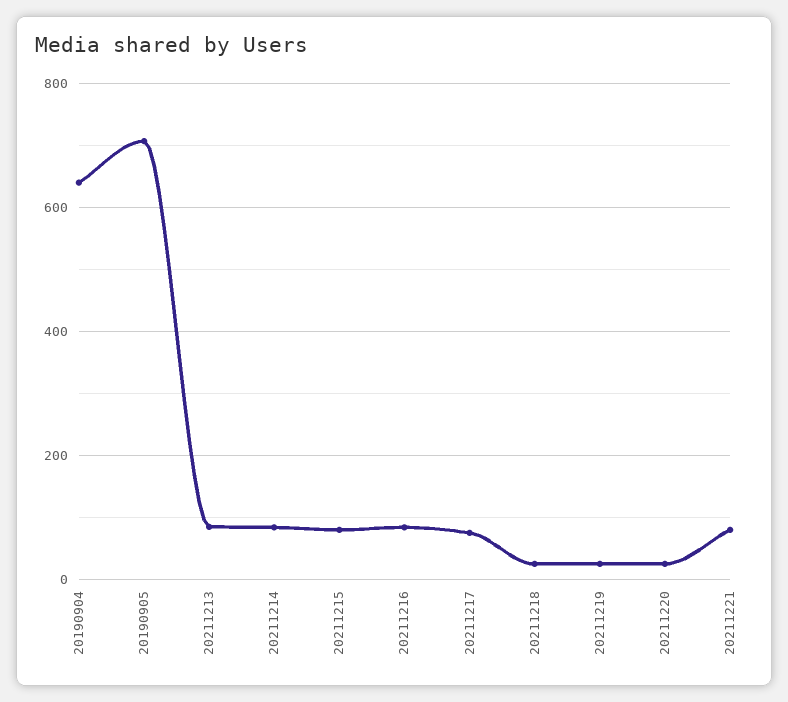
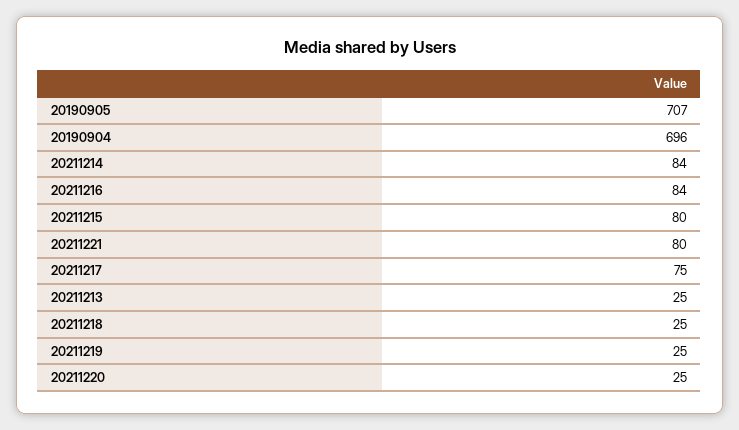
  {
-   "20190904": 640,
+   "20190904": 696,
    "20190905": 707,
-   "20211213": 80,
+   "20211213": 25,
    "20211214": 84,
    "20211215": 80,
    "20211216": 84,
    "20211217": 75,
    "20211218": 25,
    "20211219": 25,
    "20211220": 25,
    "20211221": 80
  }

